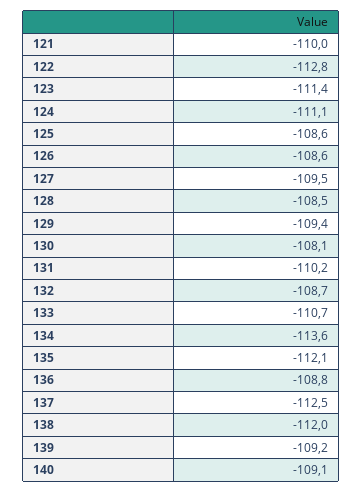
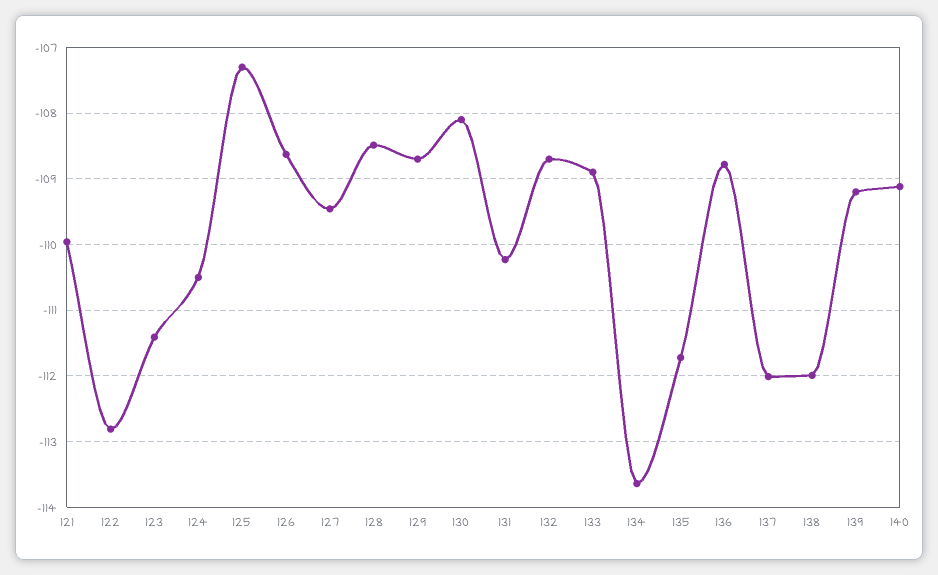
  {
    "121": -110,
    "122": -112.8,
    "123": -111.4,
-   "124": -111.1,
+   "124": -110.5,
-   "125": -108.6,
+   "125": -107.3,
    "126": -108.6,
    "127": -109.5,
    "128": -108.5,
-   "129": -109.4,
+   "129": -108.7,
    "130": -108.1,
    "131": -110.2,
    "132": -108.7,
-   "133": -110.7,
+   "133": -108.9,
    "134": -113.6,
-   "135": -112.1,
+   "135": -111.7,
    "136": -108.8,
-   "137": -112.5,
+   "137": -112,
    "138": -112,
    "139": -109.2,
    "140": -109.1
  }

